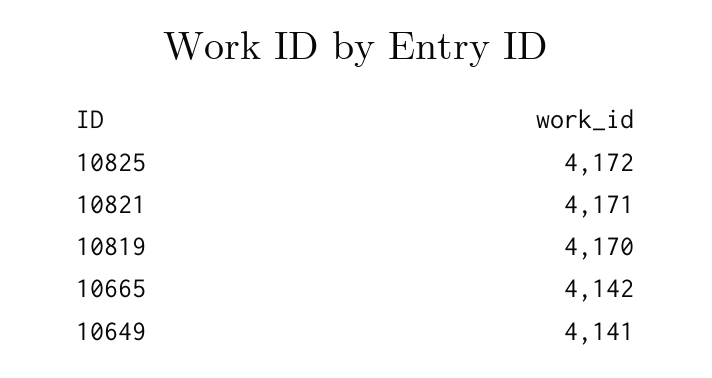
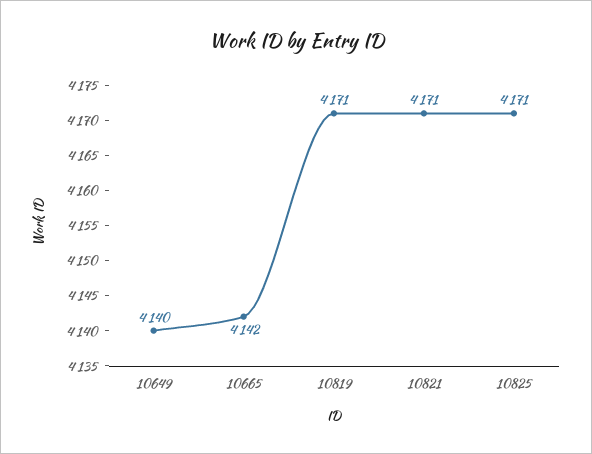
  {
-   "10825": 4172,
+   "10825": 4171,
    "10821": 4171,
-   "10819": 4170,
+   "10819": 4171,
    "10665": 4142,
-   "10649": 4141
+   "10649": 4140
  }

